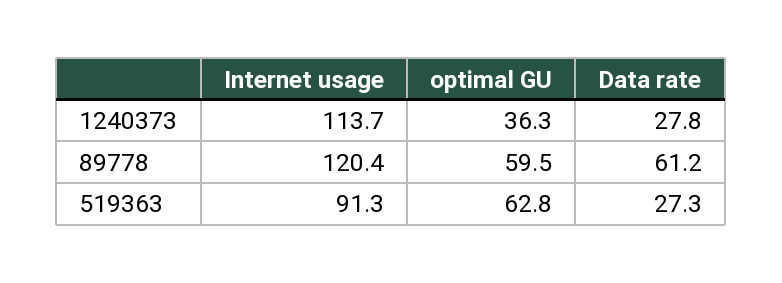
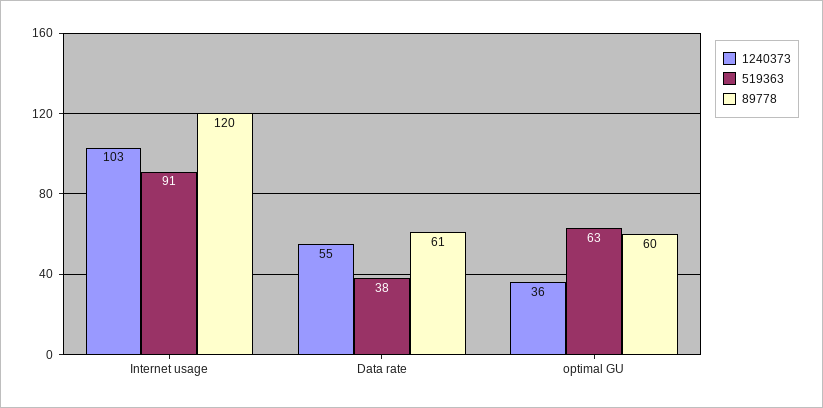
  {
    "1240373": {
-     "Internet usage": 113.7,
+     "Internet usage": 103,
      "optimal GU": 36.3,
-     "Data rate": 27.8
+     "Data rate": 55
    },
    "89778": {
      "Internet usage": 120.4,
      "optimal GU": 59.5,
      "Data rate": 61.2
    },
    "519363": {
      "Internet usage": 91.3,
      "optimal GU": 62.8,
-     "Data rate": 27.3
+     "Data rate": 38
    }
  }

